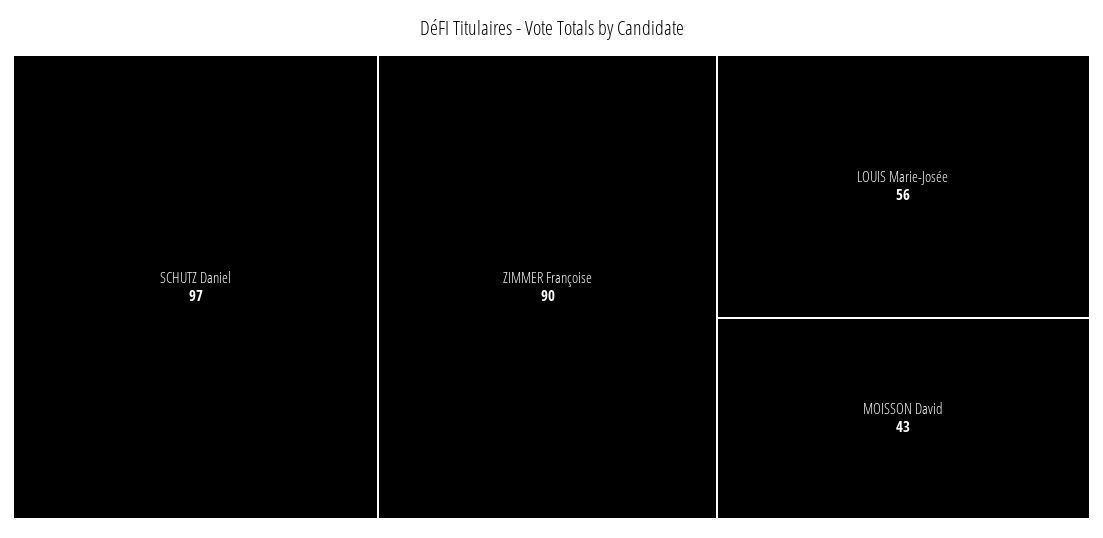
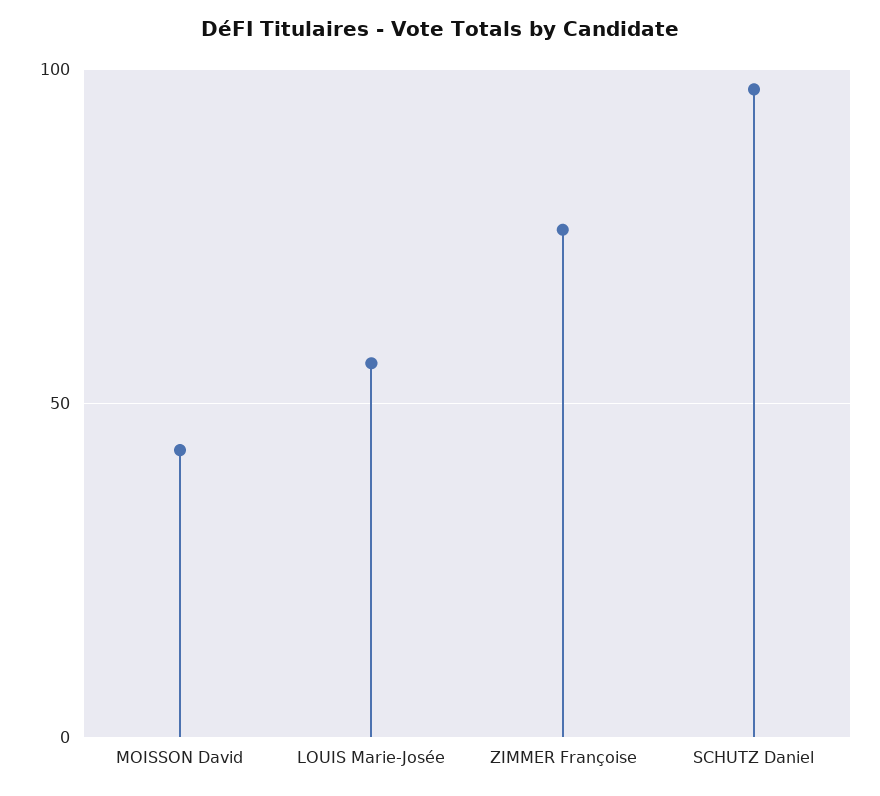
  {
    "SCHUTZ Daniel": 97,
-   "ZIMMER Françoise": 90,
+   "ZIMMER Françoise": 75,
    "LOUIS Marie-Josée": 56,
    "MOISSON David": 43
  }

